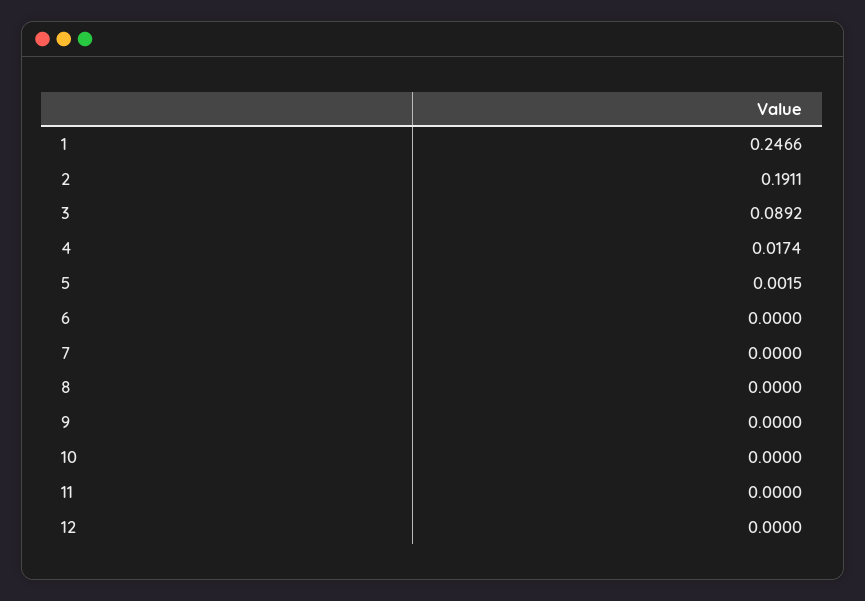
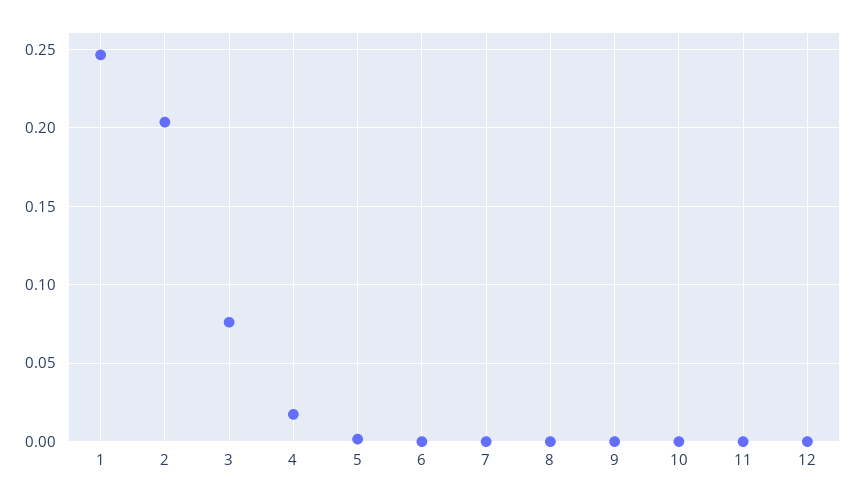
  {
    "1": 0.2466,
-   "2": 0.1911,
+   "2": 0.205,
-   "3": 0.0892,
+   "3": 0.075,
    "4": 0.0174,
    "5": 0.0015,
    "6": 0,
    "7": 0,
    "8": 0,
    "9": 0,
    "10": 0,
    "11": 0,
    "12": 0
  }

